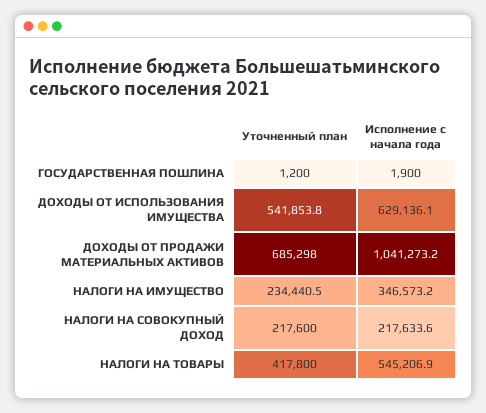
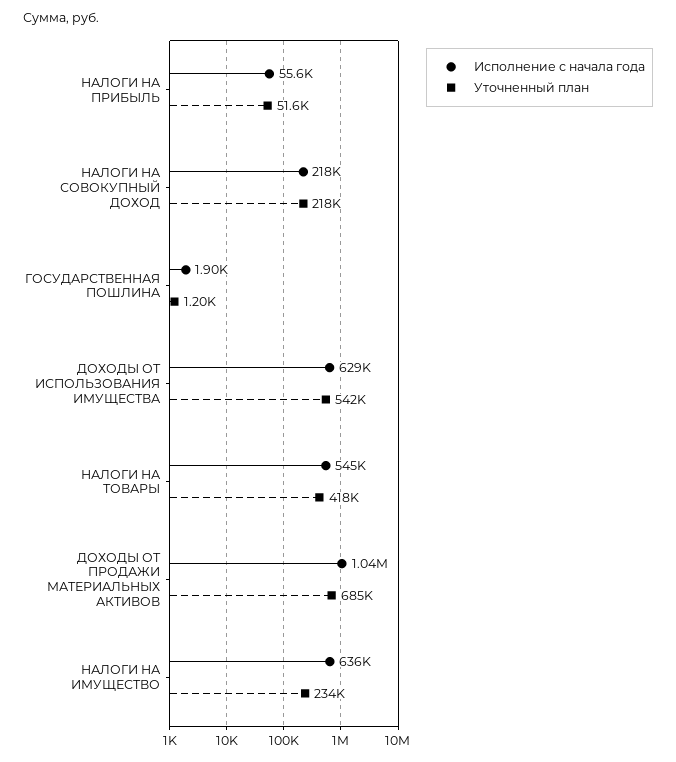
  {
    "Уточненный план": {
      "ГОСУДАРСТВЕННАЯ ПОШЛИНА": 1200,
      "ДОХОДЫ ОТ ИСПОЛЬЗОВАНИЯ ИМУЩЕСТВА": 541853.8,
      "ДОХОДЫ ОТ ПРОДАЖИ МАТЕРИАЛЬНЫХ АКТИВОВ": 685298,
      "НАЛОГИ НА ИМУЩЕСТВО": 234440.5,
      "НАЛОГИ НА СОВОКУПНЫЙ ДОХОД": 217600,
-     "НАЛОГИ НА ТОВАРЫ": 417800
+     "НАЛОГИ НА ТОВАРЫ": 417800,
+     "НАЛОГИ НА ПРИБЫЛЬ": 51600
    },
    "Исполнение с начала года": {
      "ГОСУДАРСТВЕННАЯ ПОШЛИНА": 1900,
      "ДОХОДЫ ОТ ИСПОЛЬЗОВАНИЯ ИМУЩЕСТВА": 629136.1,
      "ДОХОДЫ ОТ ПРОДАЖИ МАТЕРИАЛЬНЫХ АКТИВОВ": 1041273.2,
-     "НАЛОГИ НА ИМУЩЕСТВО": 346573.2,
+     "НАЛОГИ НА ИМУЩЕСТВО": 636000,
      "НАЛОГИ НА СОВОКУПНЫЙ ДОХОД": 217633.6,
-     "НАЛОГИ НА ТОВАРЫ": 545206.9
+     "НАЛОГИ НА ТОВАРЫ": 545206.9,
+     "НАЛОГИ НА ПРИБЫЛЬ": 55600
    }
  }

